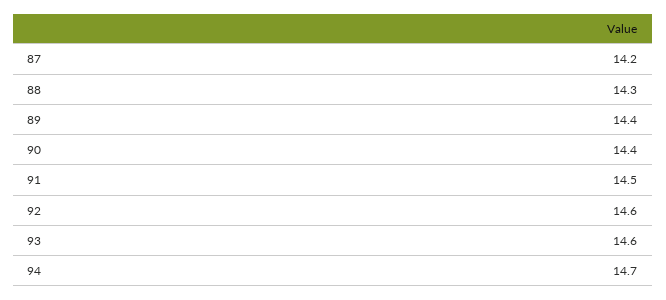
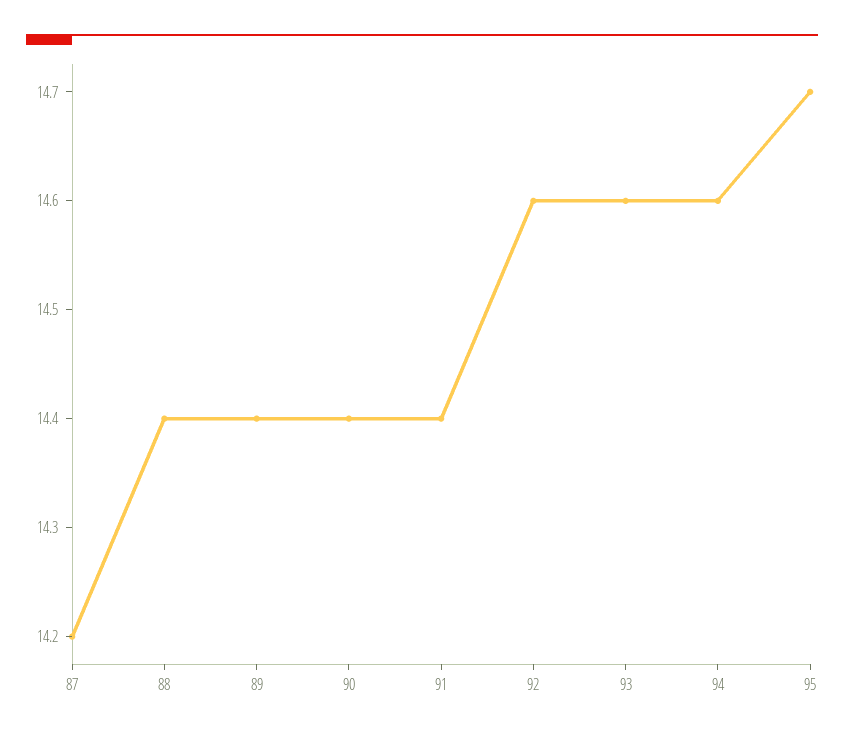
  {
    "87": 14.2,
-   "88": 14.3,
+   "88": 14.4,
    "89": 14.4,
    "90": 14.4,
-   "91": 14.5,
+   "91": 14.4,
    "92": 14.6,
    "93": 14.6,
-   "94": 14.7
+   "94": 14.6,
+   "95": 14.7
  }

